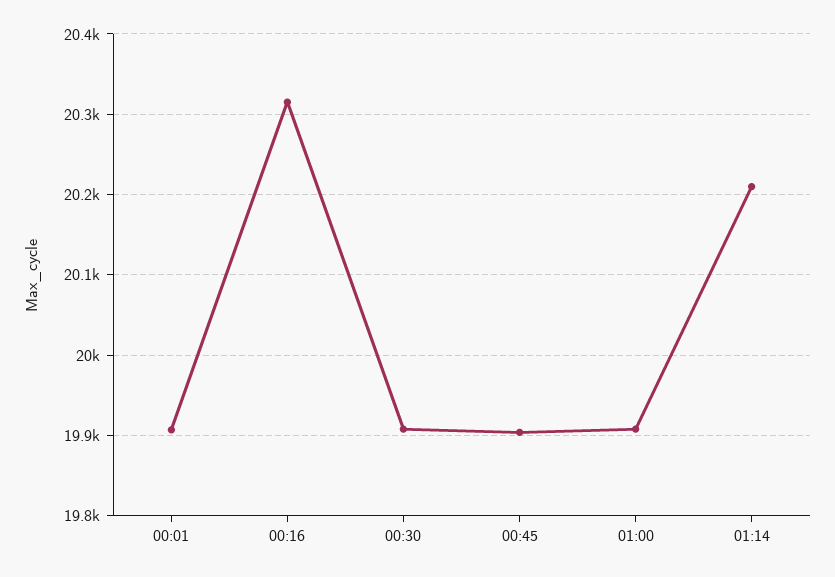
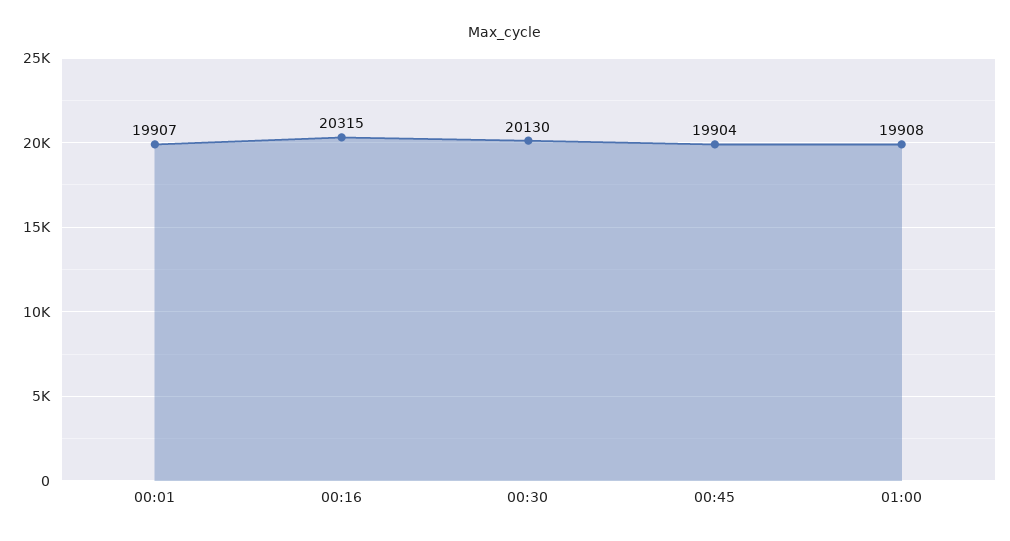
  {
    "00:01": 19907,
    "00:16": 20315,
-   "00:30": 19910,
+   "00:30": 20130,
    "00:45": 19904,
-   "01:00": 19908,
+   "01:00": 19908
-   "01:14": 20210
  }

